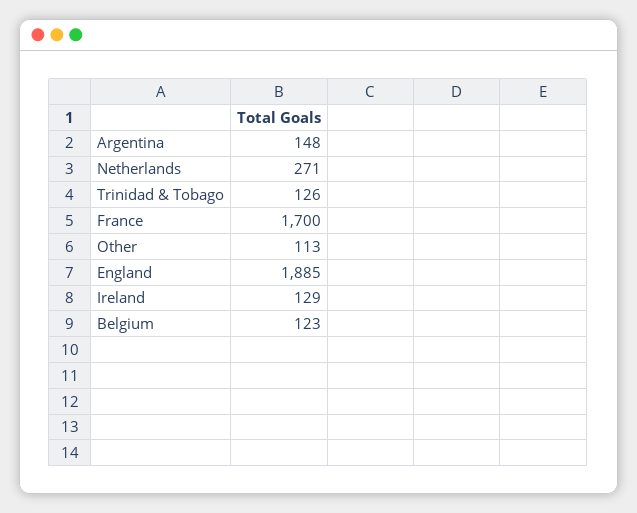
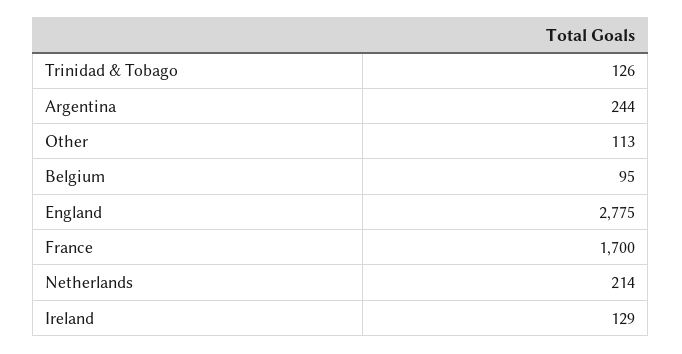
  {
-   "Argentina": 148,
+   "Argentina": 244,
-   "Netherlands": 271,
+   "Netherlands": 214,
    "Trinidad & Tobago": 126,
    "France": 1700,
    "Other": 113,
-   "England": 1885,
+   "England": 2775,
    "Ireland": 129,
-   "Belgium": 123
+   "Belgium": 95
  }

